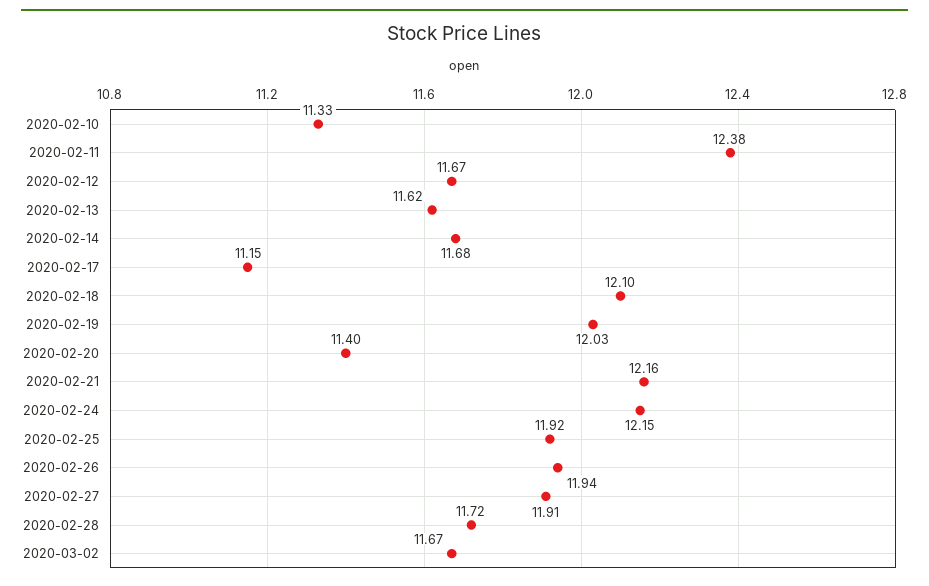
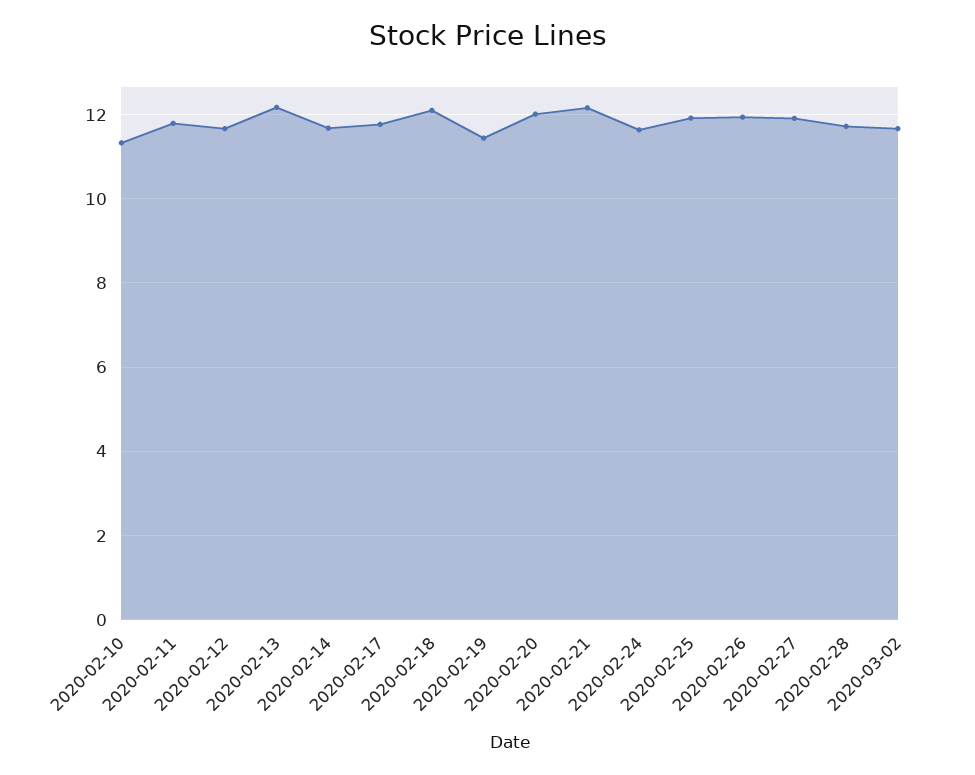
  {
    "2020-02-10": 11.33,
-   "2020-02-11": 12.38,
+   "2020-02-11": 11.8,
    "2020-02-12": 11.67,
-   "2020-02-13": 11.62,
+   "2020-02-13": 12.2,
    "2020-02-14": 11.68,
-   "2020-02-17": 11.15,
+   "2020-02-17": 11.8,
    "2020-02-18": 12.1,
-   "2020-02-19": 12.03,
+   "2020-02-19": 11.4,
-   "2020-02-20": 11.4,
+   "2020-02-20": 12,
    "2020-02-21": 12.16,
-   "2020-02-24": 12.15,
+   "2020-02-24": 11.6,
    "2020-02-25": 11.92,
    "2020-02-26": 11.94,
    "2020-02-27": 11.91,
    "2020-02-28": 11.72,
    "2020-03-02": 11.67
  }

